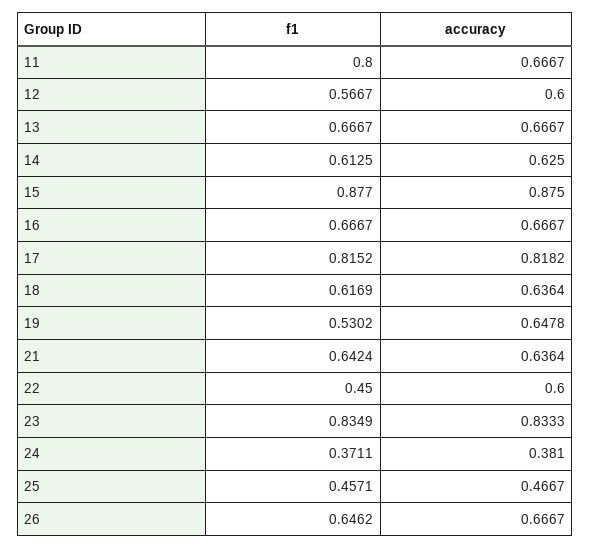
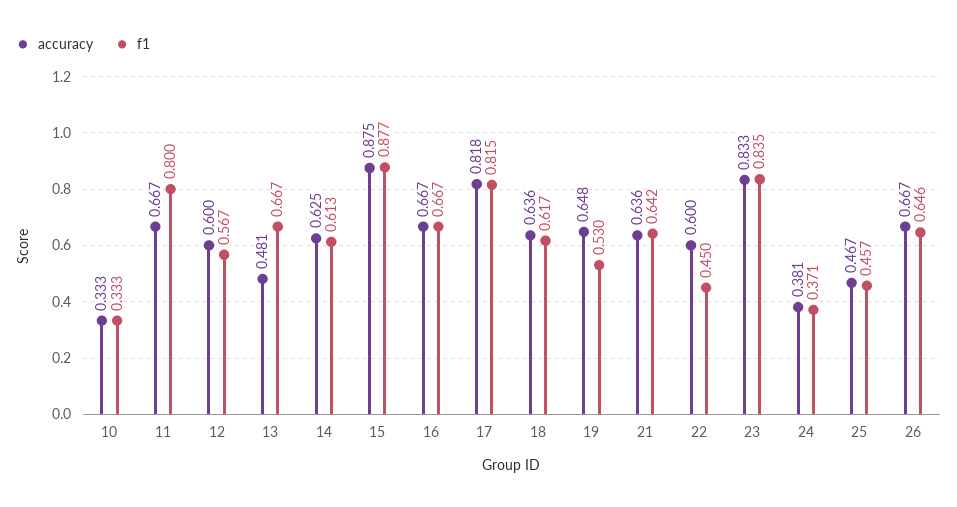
  {
    "f1": {
      "11": 0.8,
      "12": 0.5667,
      "13": 0.6667,
      "14": 0.6125,
      "15": 0.877,
      "16": 0.6667,
      "17": 0.8152,
      "18": 0.6169,
      "19": 0.5302,
      "21": 0.6424,
      "22": 0.45,
      "23": 0.8349,
      "24": 0.3711,
      "25": 0.4571,
-     "26": 0.6462
+     "26": 0.6462,
+     "10": 0.333
    },
    "accuracy": {
      "11": 0.6667,
      "12": 0.6,
-     "13": 0.6667,
+     "13": 0.481,
      "14": 0.625,
      "15": 0.875,
      "16": 0.6667,
      "17": 0.8182,
      "18": 0.6364,
      "19": 0.6478,
      "21": 0.6364,
      "22": 0.6,
      "23": 0.8333,
      "24": 0.381,
      "25": 0.4667,
-     "26": 0.6667
+     "26": 0.6667,
+     "10": 0.333
    }
  }

